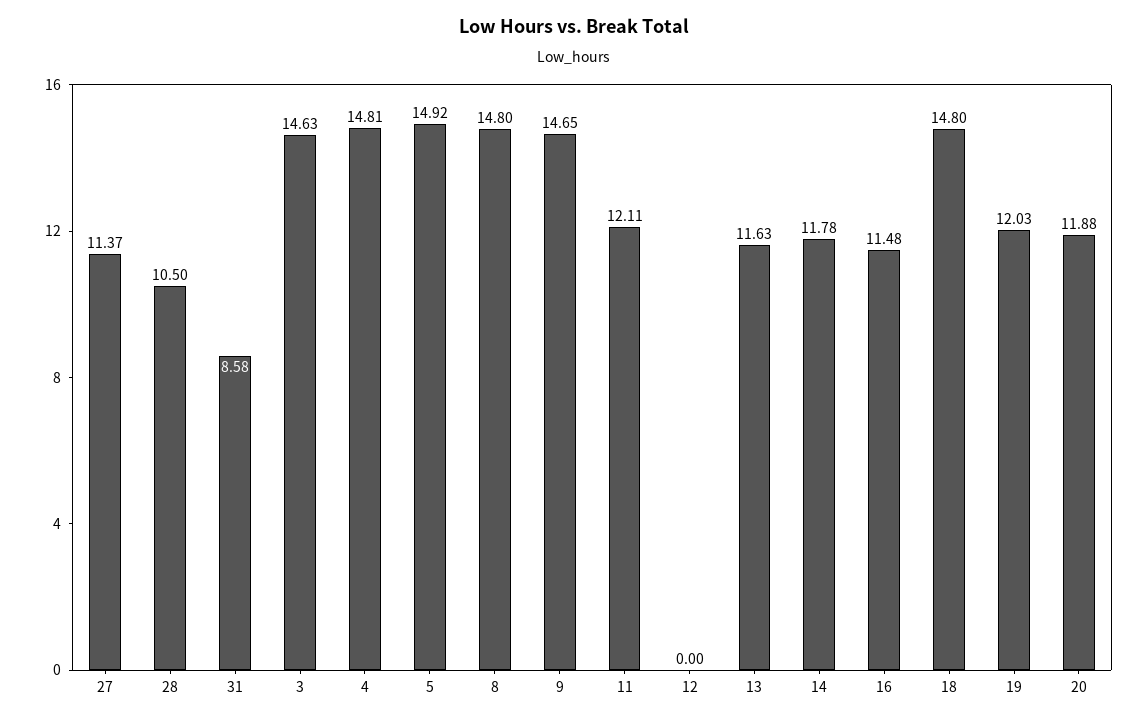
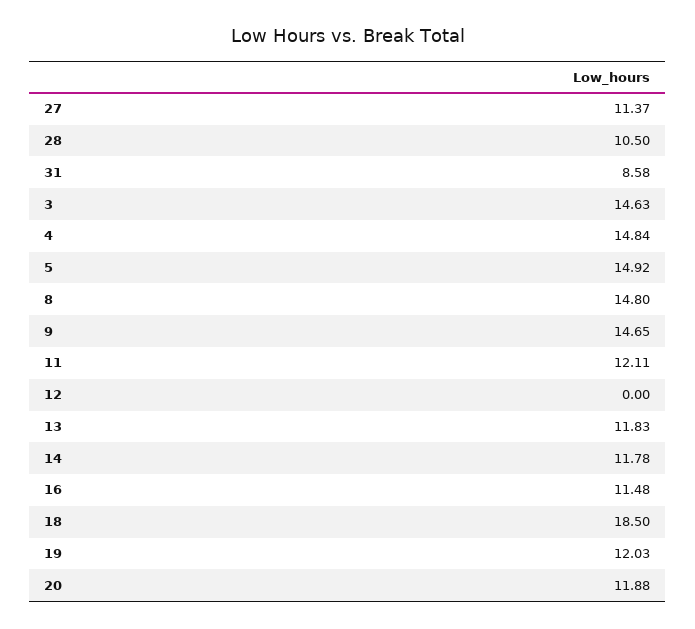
  {
    "27": 11.37,
    "28": 10.5,
    "31": 8.58,
    "3": 14.63,
-   "4": 14.81,
+   "4": 14.84,
    "5": 14.92,
    "8": 14.8,
    "9": 14.65,
    "11": 12.11,
    "12": 0,
-   "13": 11.63,
+   "13": 11.83,
    "14": 11.78,
    "16": 11.48,
-   "18": 14.8,
+   "18": 18.5,
    "19": 12.03,
    "20": 11.88
  }

